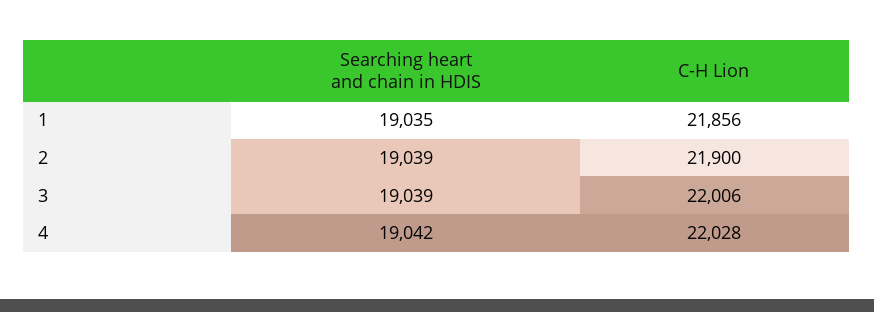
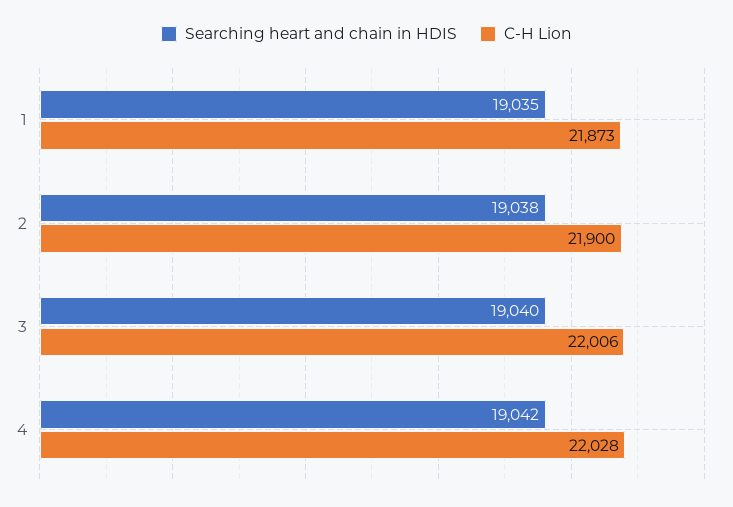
  {
    "Searching heart and chain in HDIS": {
      "1": 19035,
-     "2": 19039,
+     "2": 19038,
-     "3": 19039,
+     "3": 19040,
      "4": 19042
    },
    "C-H Lion": {
-     "1": 21856,
+     "1": 21873,
      "2": 21900,
      "3": 22006,
      "4": 22028
    }
  }

